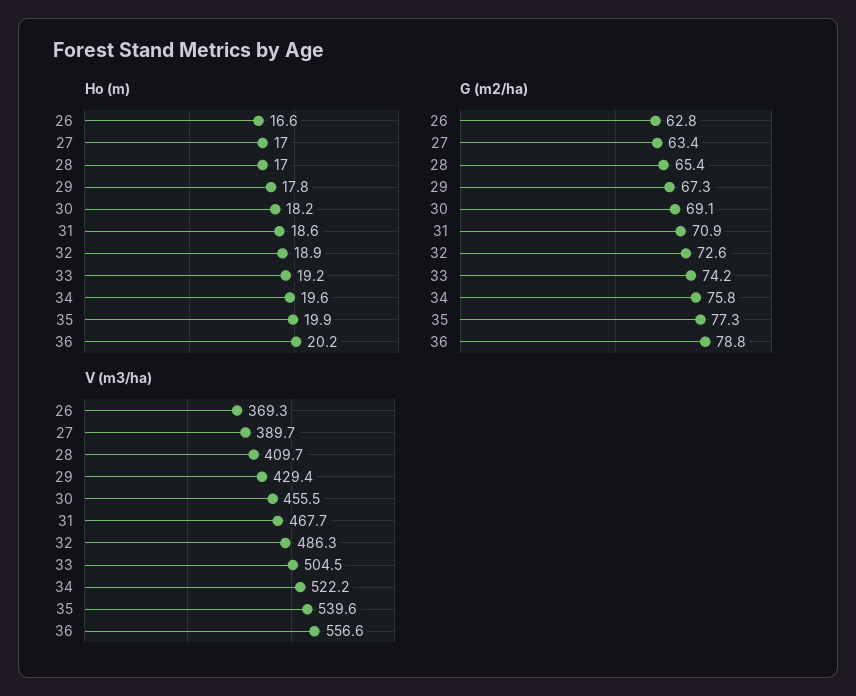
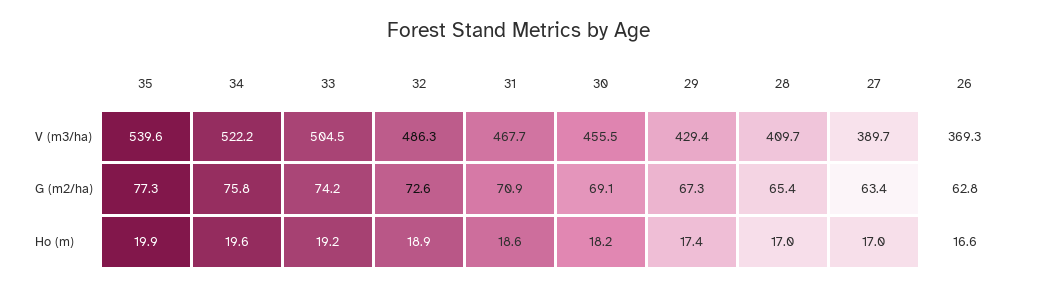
  {
    "Ho (m)": {
      "26": 16.6,
      "27": 17,
      "28": 17,
-     "29": 17.8,
+     "29": 17.4,
      "30": 18.2,
      "31": 18.6,
      "32": 18.9,
      "33": 19.2,
      "34": 19.6,
-     "35": 19.9,
+     "35": 19.9
-     "36": 20.2
    },
    "G (m2/ha)": {
      "26": 62.8,
      "27": 63.4,
      "28": 65.4,
      "29": 67.3,
      "30": 69.1,
      "31": 70.9,
      "32": 72.6,
      "33": 74.2,
      "34": 75.8,
-     "35": 77.3,
+     "35": 77.3
-     "36": 78.8
    },
    "V (m3/ha)": {
      "26": 369.3,
      "27": 389.7,
      "28": 409.7,
      "29": 429.4,
      "30": 455.5,
      "31": 467.7,
      "32": 486.3,
      "33": 504.5,
      "34": 522.2,
-     "35": 539.6,
+     "35": 539.6
-     "36": 556.6
    }
  }

